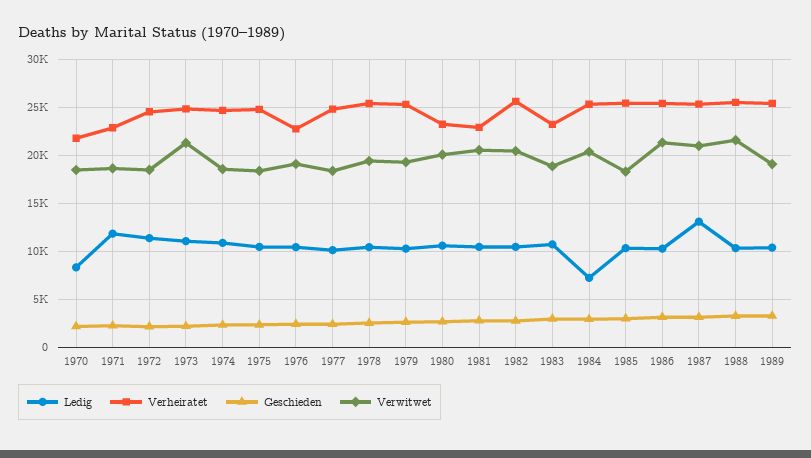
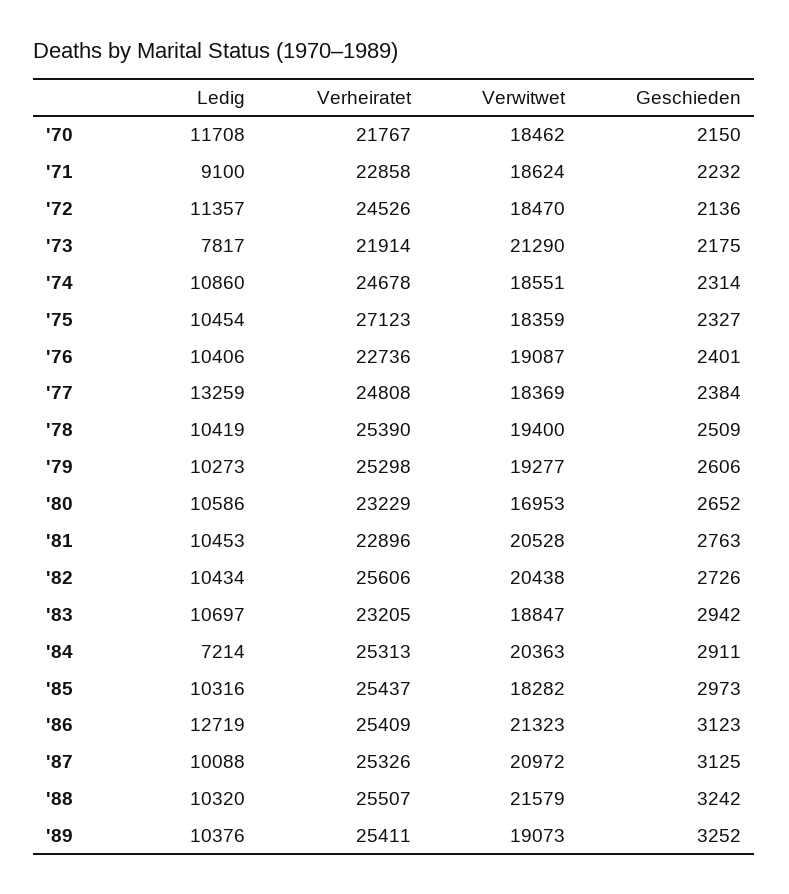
  {
    "Ledig": {
-     "1970": 8000,
+     "1970": 11708,
-     "1971": 12000,
+     "1971": 9100,
      "1972": 11357,
-     "1973": 11000,
+     "1973": 7817,
      "1974": 10860,
      "1975": 10454,
      "1976": 10406,
-     "1977": 10000,
+     "1977": 13259,
      "1978": 10419,
      "1979": 10273,
      "1980": 10586,
      "1981": 10453,
      "1982": 10434,
      "1983": 10697,
      "1984": 7214,
      "1985": 10316,
-     "1986": 10000,
+     "1986": 12719,
-     "1987": 13000,
+     "1987": 10088,
      "1988": 10320,
      "1989": 10376
    },
    "Verheiratet": {
      "1970": 21767,
      "1971": 22858,
      "1972": 24526,
-     "1973": 25000,
+     "1973": 21914,
      "1974": 24678,
-     "1975": 25000,
+     "1975": 27123,
      "1976": 22736,
      "1977": 24808,
      "1978": 25390,
      "1979": 25298,
      "1980": 23229,
      "1981": 22896,
      "1982": 25606,
      "1983": 23205,
      "1984": 25313,
      "1985": 25437,
      "1986": 25409,
      "1987": 25326,
      "1988": 25507,
      "1989": 25411
    },
    "Geschieden": {
      "1970": 2150,
      "1971": 2232,
      "1972": 2136,
      "1973": 2175,
      "1974": 2314,
      "1975": 2327,
      "1976": 2401,
      "1977": 2384,
      "1978": 2509,
      "1979": 2606,
      "1980": 2652,
      "1981": 2763,
      "1982": 2726,
      "1983": 2942,
      "1984": 2911,
      "1985": 2973,
      "1986": 3123,
      "1987": 3125,
      "1988": 3242,
      "1989": 3252
    },
    "Verwitwet": {
      "1970": 18462,
      "1971": 18624,
      "1972": 18470,
      "1973": 21290,
      "1974": 18551,
      "1975": 18359,
      "1976": 19087,
      "1977": 18369,
      "1978": 19400,
      "1979": 19277,
-     "1980": 20000,
+     "1980": 16953,
      "1981": 20528,
      "1982": 20438,
      "1983": 18847,
      "1984": 20363,
      "1985": 18282,
      "1986": 21323,
      "1987": 20972,
      "1988": 21579,
      "1989": 19073
    }
  }

